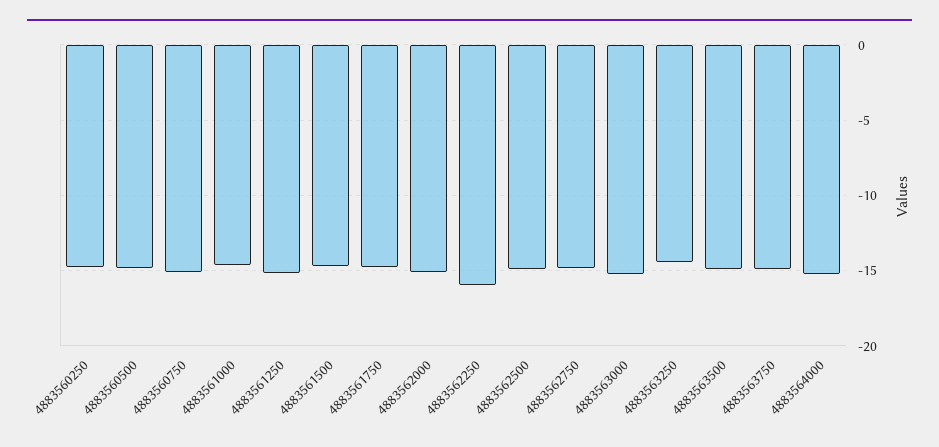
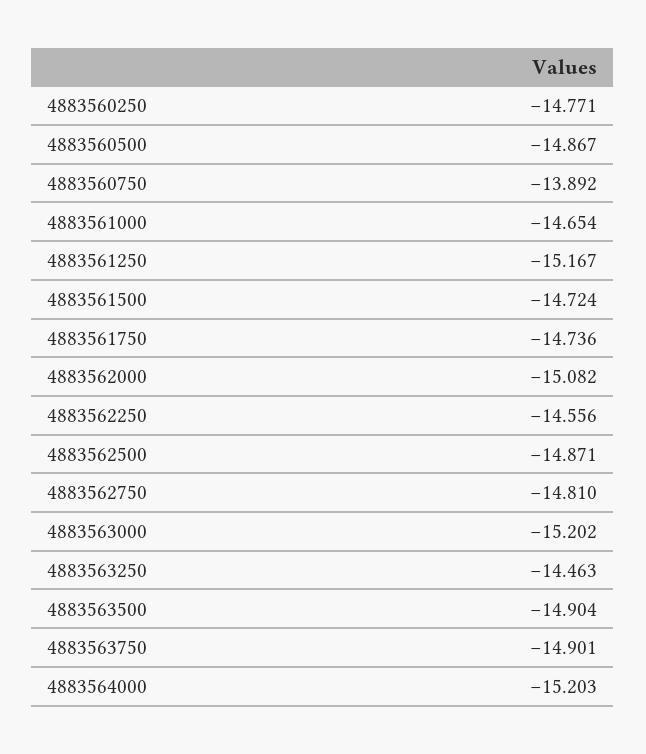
  {
    "4883560250": -14.771,
    "4883560500": -14.867,
-   "4883560750": -15,
+   "4883560750": -13.892,
    "4883561000": -14.654,
    "4883561250": -15.167,
    "4883561500": -14.724,
    "4883561750": -14.736,
    "4883562000": -15.082,
-   "4883562250": -16,
+   "4883562250": -14.556,
    "4883562500": -14.871,
    "4883562750": -14.81,
    "4883563000": -15.202,
    "4883563250": -14.463,
    "4883563500": -14.904,
    "4883563750": -14.901,
    "4883564000": -15.203
  }

